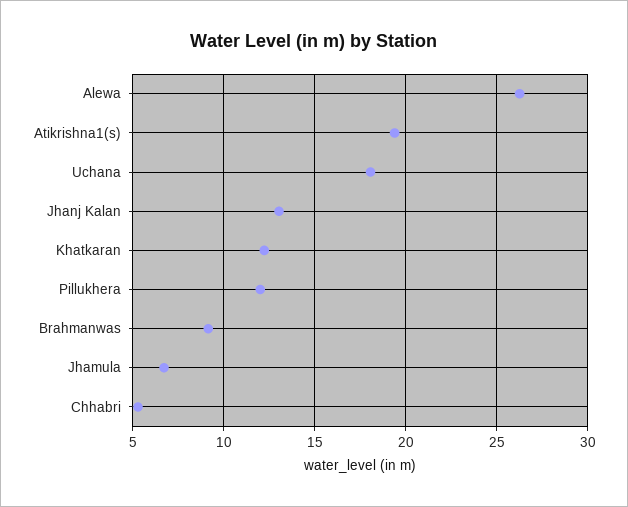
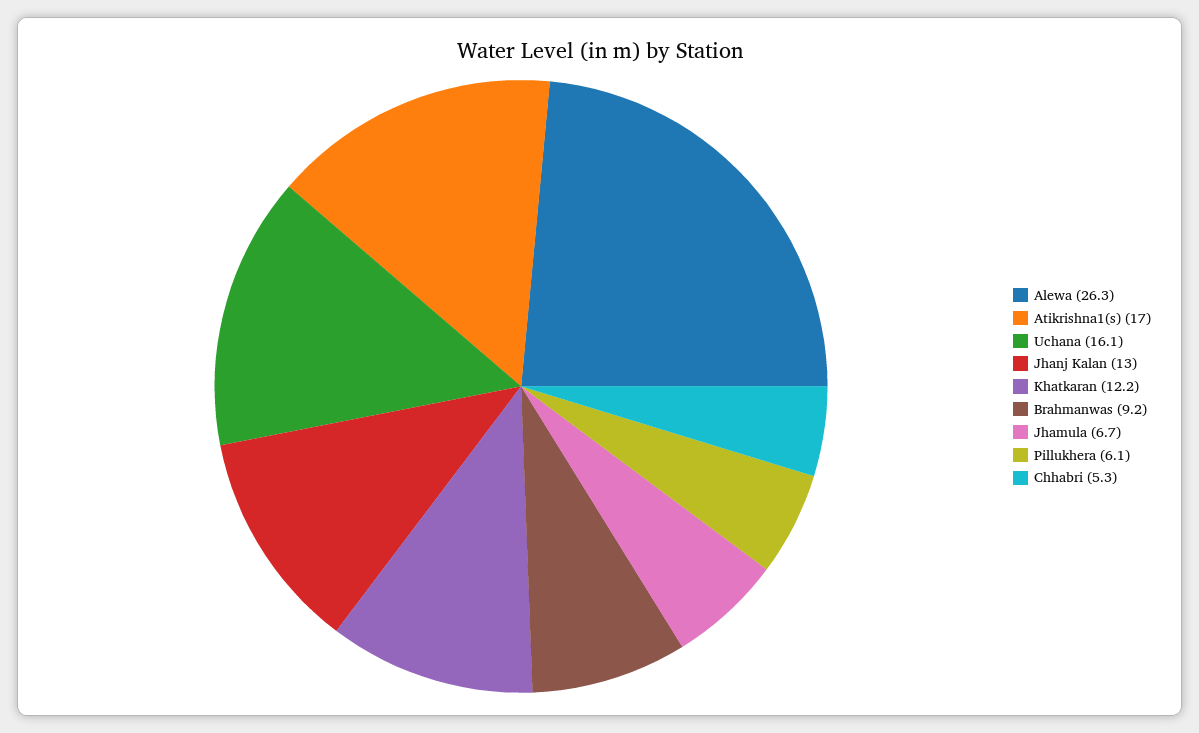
  {
    "Alewa": 26.3,
-   "Atikrishna1(s)": 19.5,
+   "Atikrishna1(s)": 17,
-   "Uchana": 18,
+   "Uchana": 16.1,
    "Jhanj Kalan": 13,
    "Khatkaran": 12.2,
-   "Pillukhera": 12,
+   "Pillukhera": 6.1,
    "Brahmanwas": 9.2,
    "Jhamula": 6.7,
    "Chhabri": 5.3
  }

